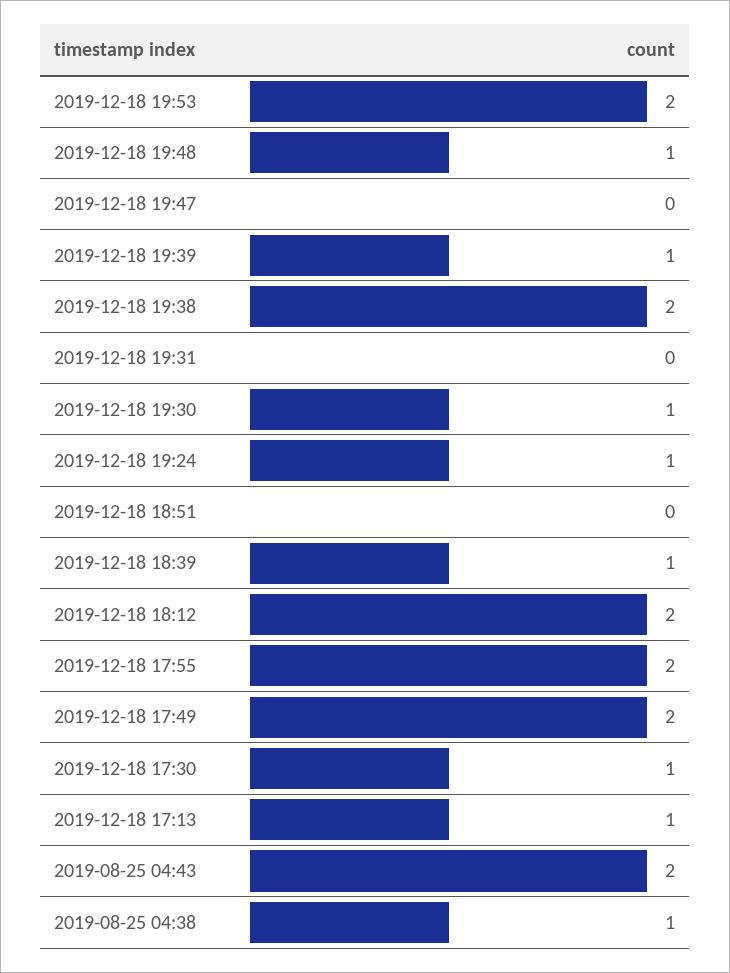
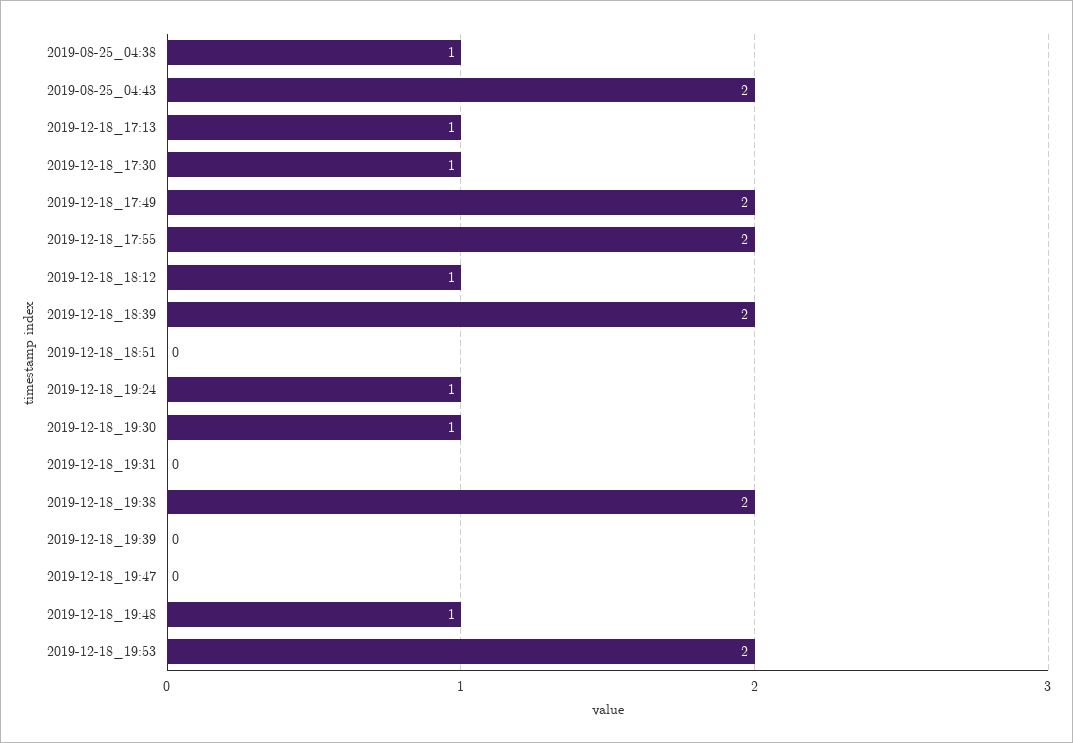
  {
    "2019-12-18 19:53": 2,
    "2019-12-18 19:48": 1,
    "2019-12-18 19:47": 0,
-   "2019-12-18 19:39": 1,
+   "2019-12-18 19:39": 0,
    "2019-12-18 19:38": 2,
    "2019-12-18 19:31": 0,
    "2019-12-18 19:30": 1,
    "2019-12-18 19:24": 1,
    "2019-12-18 18:51": 0,
-   "2019-12-18 18:39": 1,
+   "2019-12-18 18:39": 2,
-   "2019-12-18 18:12": 2,
+   "2019-12-18 18:12": 1,
    "2019-12-18 17:55": 2,
    "2019-12-18 17:49": 2,
    "2019-12-18 17:30": 1,
    "2019-12-18 17:13": 1,
    "2019-08-25 04:43": 2,
    "2019-08-25 04:38": 1
  }

